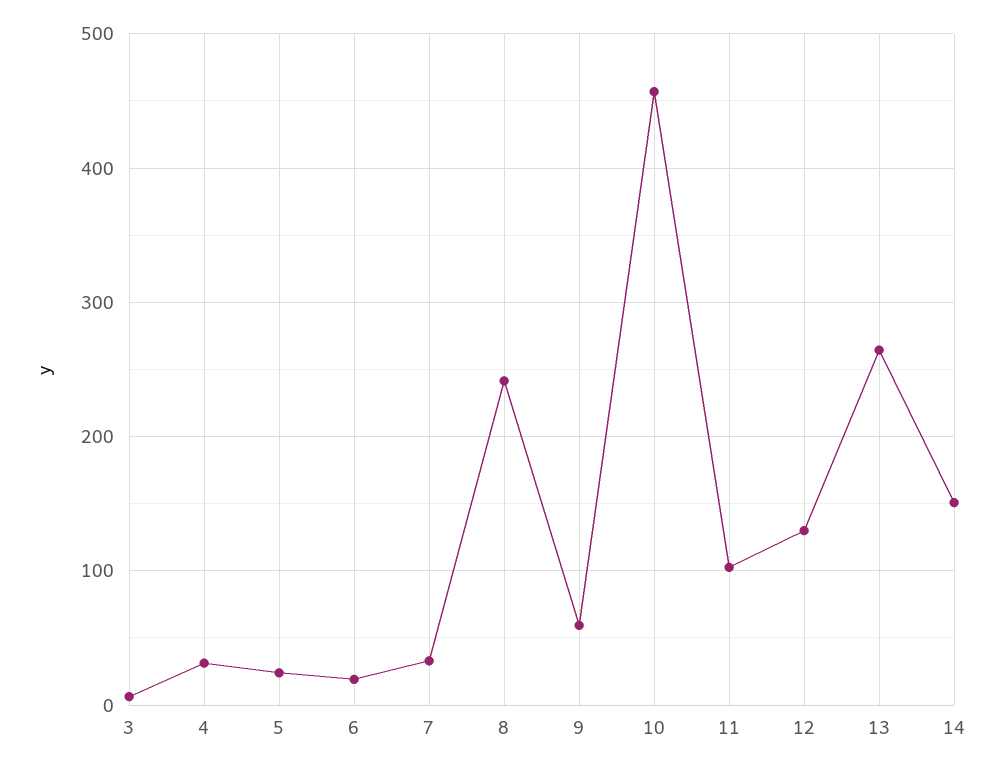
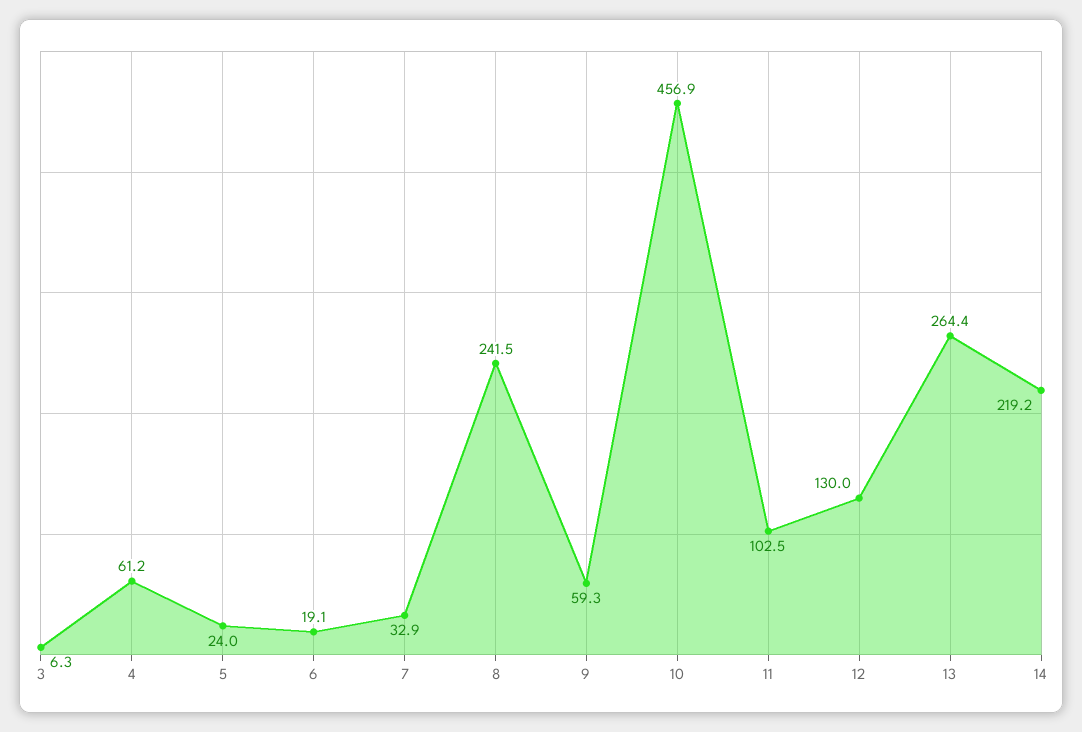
  {
    "3": 6.3,
-   "4": 30,
+   "4": 61.2,
    "5": 24,
    "6": 19.1,
    "7": 32.9,
    "8": 241.5,
    "9": 59.3,
    "10": 456.9,
    "11": 102.5,
    "12": 130,
    "13": 264.4,
-   "14": 150
+   "14": 219.2
  }

